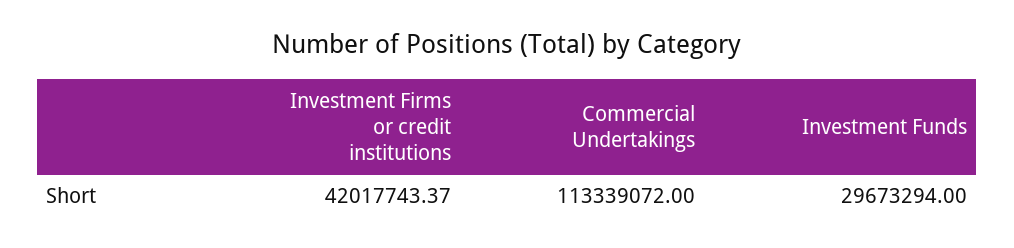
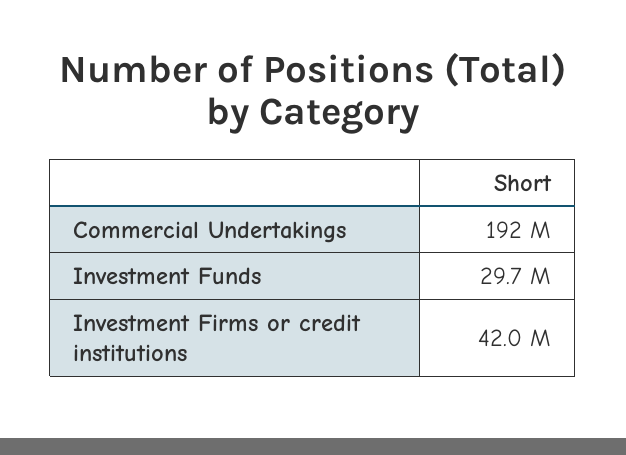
  {
    "Investment Firms or credit institutions": 42017743.37,
-   "Commercial Undertakings": 113339072,
+   "Commercial Undertakings": 192000000,
    "Investment Funds": 29673294
  }

